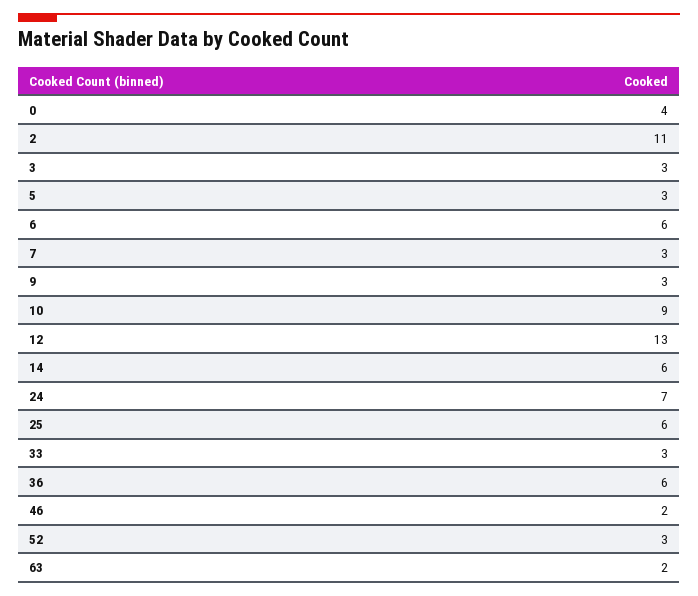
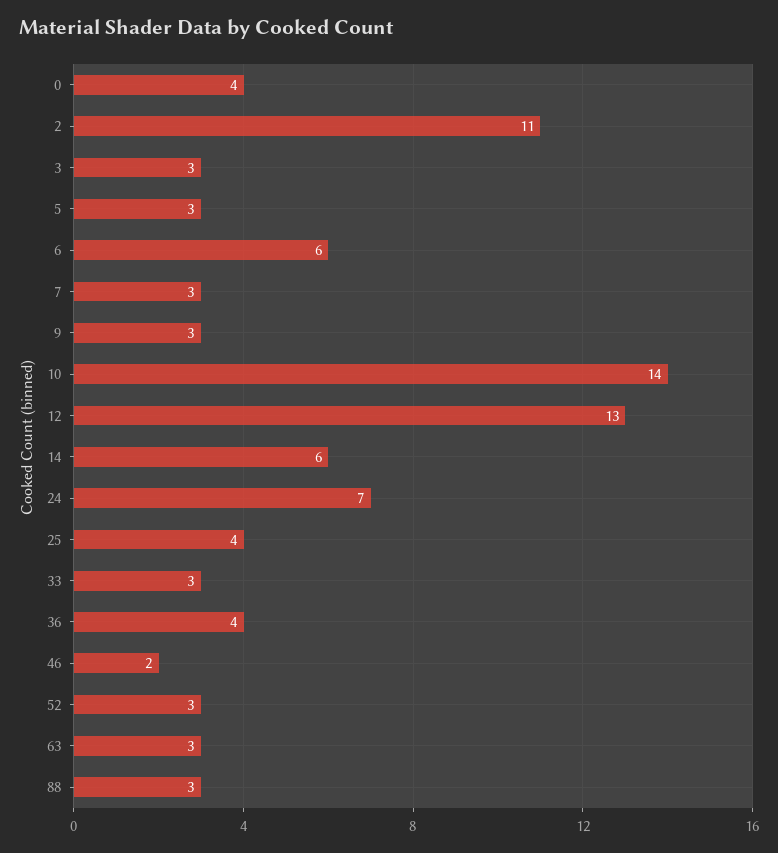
  {
    "0": 4,
    "2": 11,
    "3": 3,
    "5": 3,
    "6": 6,
    "7": 3,
    "9": 3,
-   "10": 9,
+   "10": 14,
    "12": 13,
    "14": 6,
    "24": 7,
-   "25": 6,
+   "25": 4,
    "33": 3,
-   "36": 6,
+   "36": 4,
    "46": 2,
    "52": 3,
-   "63": 2
+   "63": 3,
+   "88": 3
  }

